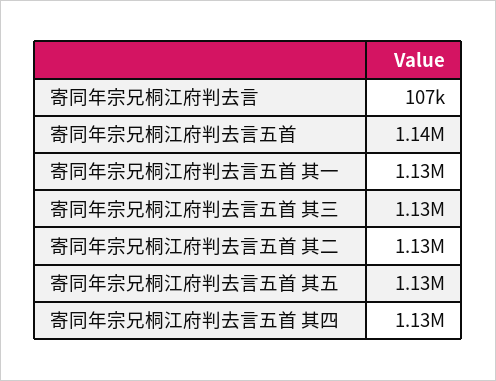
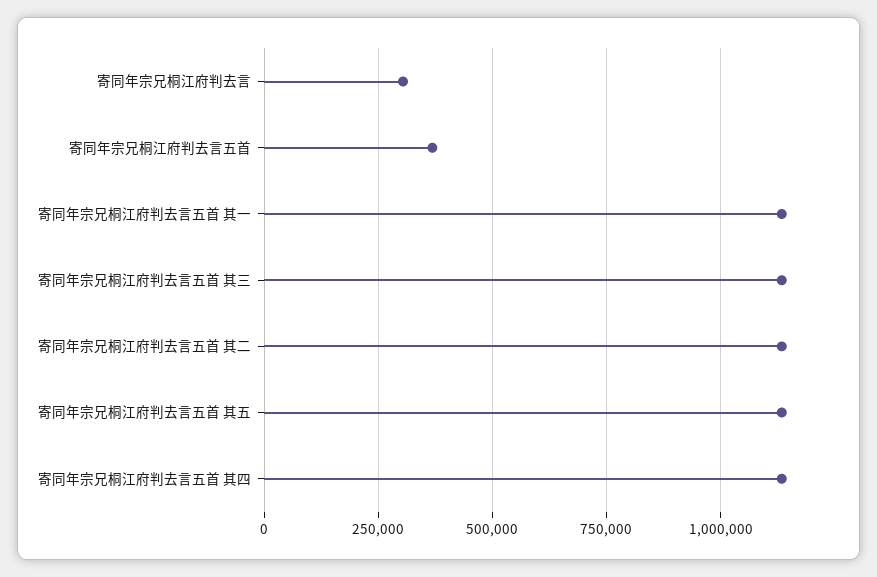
  {
-   "寄同年宗兄桐江府判去言": 107000,
+   "寄同年宗兄桐江府判去言": 300000,
-   "寄同年宗兄桐江府判去言五首": 1140000,
+   "寄同年宗兄桐江府判去言五首": 375000,
    "寄同年宗兄桐江府判去言五首 其一": 1130000,
    "寄同年宗兄桐江府判去言五首 其三": 1130000,
    "寄同年宗兄桐江府判去言五首 其二": 1130000,
    "寄同年宗兄桐江府判去言五首 其五": 1130000,
    "寄同年宗兄桐江府判去言五首 其四": 1130000
  }

